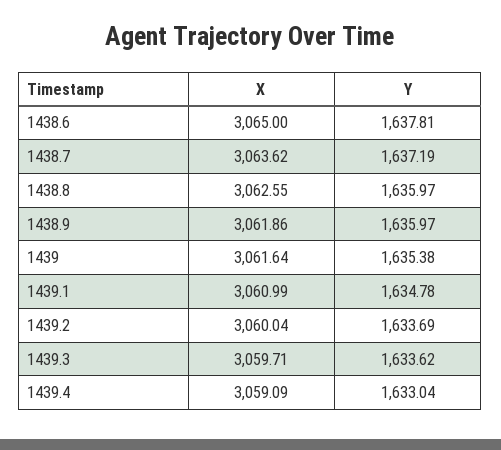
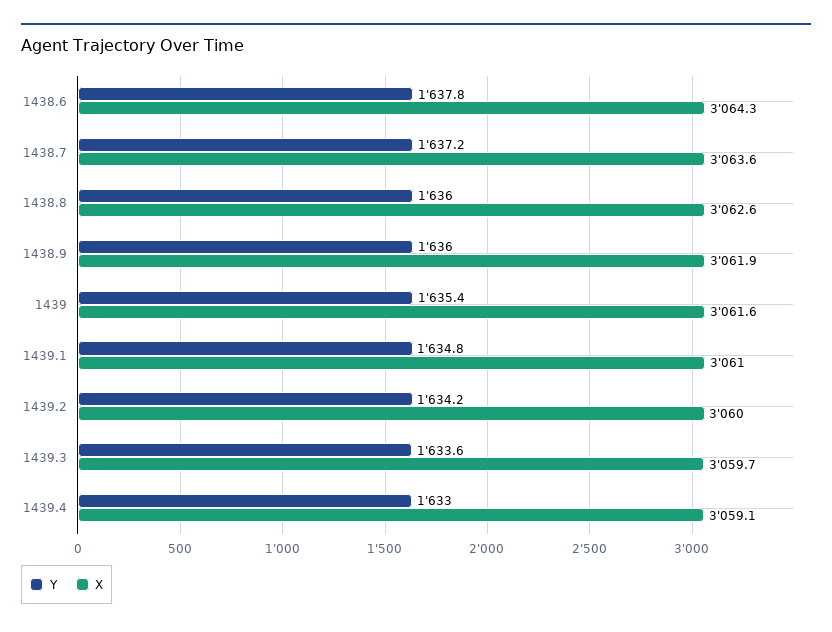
  {
    "X": {
-     "1438.6": 3065,
+     "1438.6": 3064.3,
      "1438.7": 3063.62,
      "1438.8": 3062.55,
      "1438.9": 3061.86,
      "1439": 3061.64,
      "1439.1": 3060.99,
      "1439.2": 3060.04,
      "1439.3": 3059.71,
      "1439.4": 3059.09
    },
    "Y": {
      "1438.6": 1637.81,
      "1438.7": 1637.19,
      "1438.8": 1635.97,
      "1438.9": 1635.97,
      "1439": 1635.38,
      "1439.1": 1634.78,
-     "1439.2": 1633.69,
+     "1439.2": 1634.2,
      "1439.3": 1633.62,
      "1439.4": 1633.04
    }
  }

